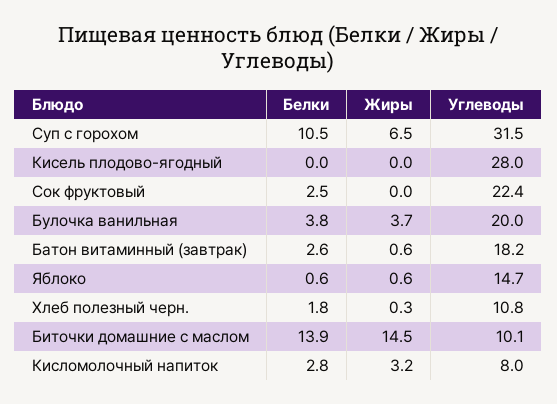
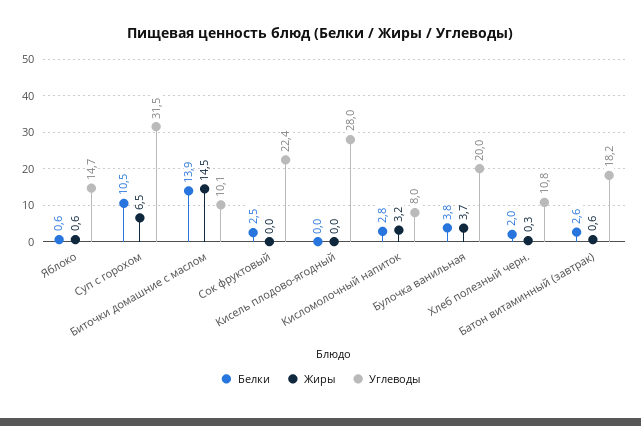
  {
    "Белки": {
      "Суп с горохом": 10.5,
      "Кисель плодово-ягодный": 0,
      "Сок фруктовый": 2.5,
      "Булочка ванильная": 3.8,
      "Батон витаминный (завтрак)": 2.6,
      "Яблоко": 0.6,
-     "Хлеб полезный черн.": 1.8,
+     "Хлеб полезный черн.": 2,
      "Биточки домашние с маслом": 13.9,
      "Кисломолочный напиток": 2.8
    },
    "Жиры": {
      "Суп с горохом": 6.5,
      "Кисель плодово-ягодный": 0,
      "Сок фруктовый": 0,
      "Булочка ванильная": 3.7,
      "Батон витаминный (завтрак)": 0.6,
      "Яблоко": 0.6,
      "Хлеб полезный черн.": 0.3,
      "Биточки домашние с маслом": 14.5,
      "Кисломолочный напиток": 3.2
    },
    "Углеводы": {
      "Суп с горохом": 31.5,
      "Кисель плодово-ягодный": 28,
      "Сок фруктовый": 22.4,
      "Булочка ванильная": 20,
      "Батон витаминный (завтрак)": 18.2,
      "Яблоко": 14.7,
      "Хлеб полезный черн.": 10.8,
      "Биточки домашние с маслом": 10.1,
      "Кисломолочный напиток": 8
    }
  }

